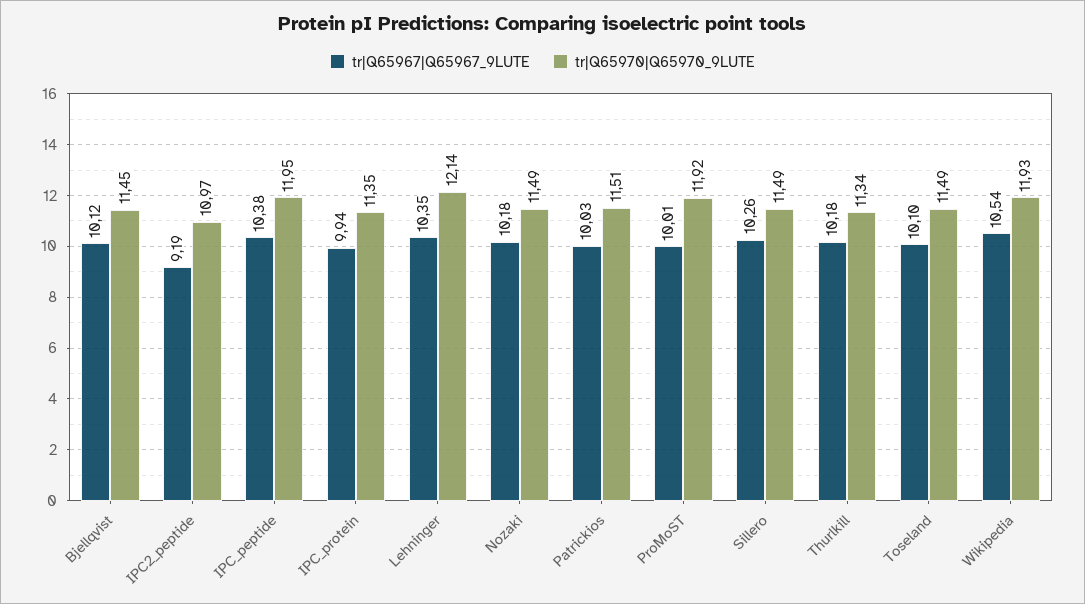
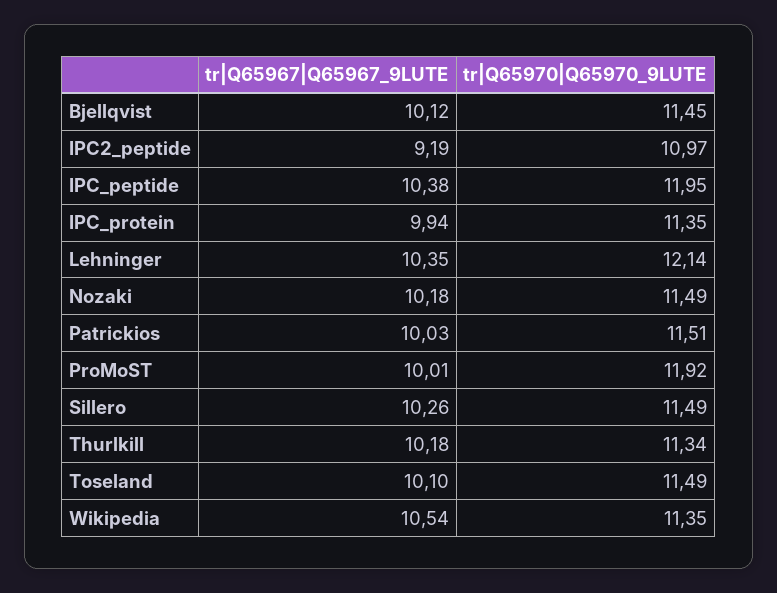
  {
    "tr|Q65967|Q65967_9LUTE": {
      "Bjellqvist": 10.12,
      "IPC2_peptide": 9.19,
      "IPC_peptide": 10.38,
      "IPC_protein": 9.94,
      "Lehninger": 10.35,
      "Nozaki": 10.18,
      "Patrickios": 10.03,
      "ProMoST": 10.01,
      "Sillero": 10.26,
      "Thurlkill": 10.18,
      "Toseland": 10.1,
      "Wikipedia": 10.54
    },
    "tr|Q65970|Q65970_9LUTE": {
      "Bjellqvist": 11.45,
      "IPC2_peptide": 10.97,
      "IPC_peptide": 11.95,
      "IPC_protein": 11.35,
      "Lehninger": 12.14,
      "Nozaki": 11.49,
      "Patrickios": 11.51,
      "ProMoST": 11.92,
      "Sillero": 11.49,
      "Thurlkill": 11.34,
      "Toseland": 11.49,
-     "Wikipedia": 11.93
+     "Wikipedia": 11.35
    }
  }

